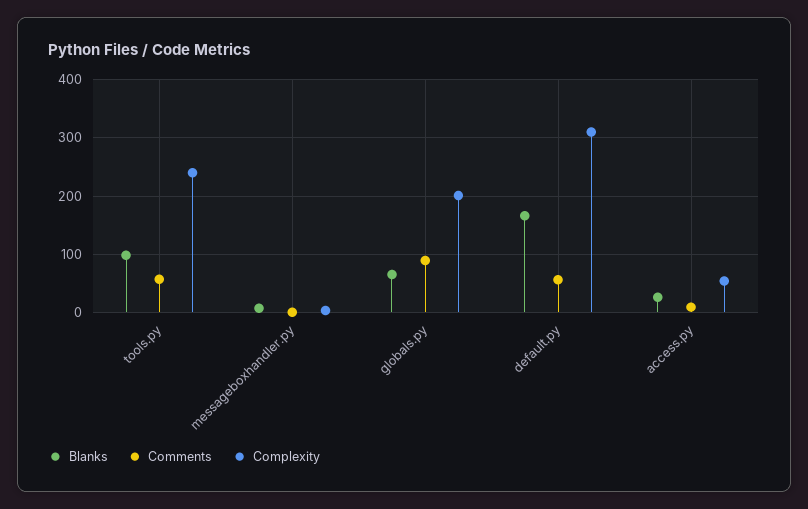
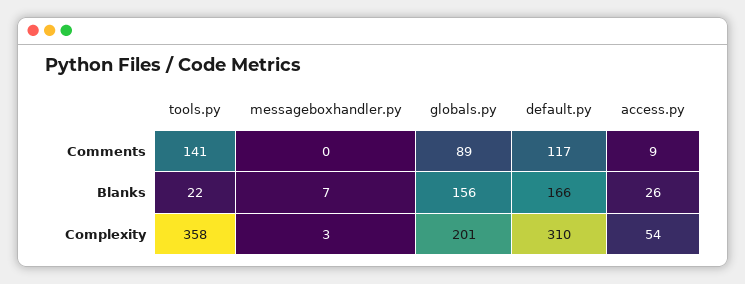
  {
    "Blanks": {
-     "tools.py": 100,
+     "tools.py": 22,
      "messageboxhandler.py": 7,
-     "globals.py": 60,
+     "globals.py": 156,
      "default.py": 166,
      "access.py": 26
    },
    "Comments": {
-     "tools.py": 60,
+     "tools.py": 141,
      "messageboxhandler.py": 0,
      "globals.py": 89,
-     "default.py": 60,
+     "default.py": 117,
      "access.py": 9
    },
    "Complexity": {
-     "tools.py": 240,
+     "tools.py": 358,
      "messageboxhandler.py": 3,
      "globals.py": 201,
      "default.py": 310,
      "access.py": 54
    }
  }

